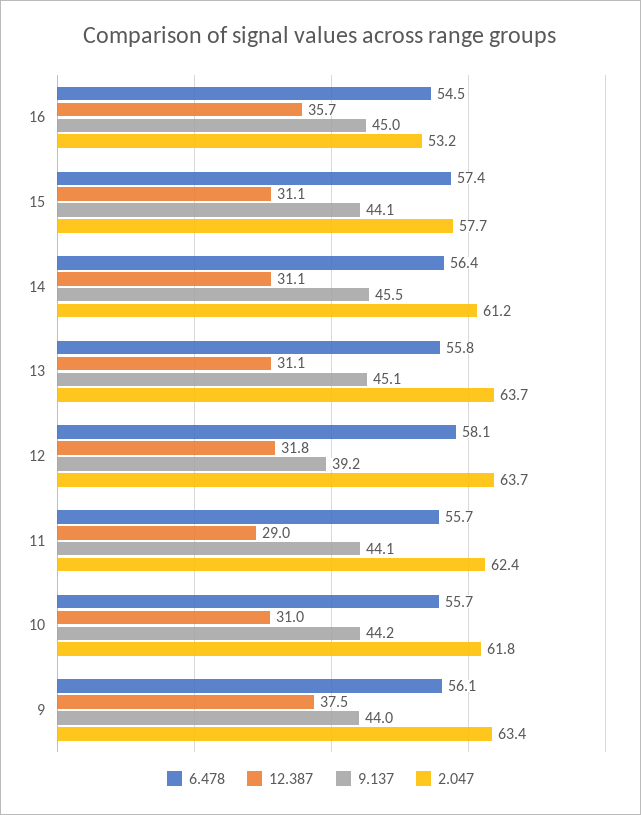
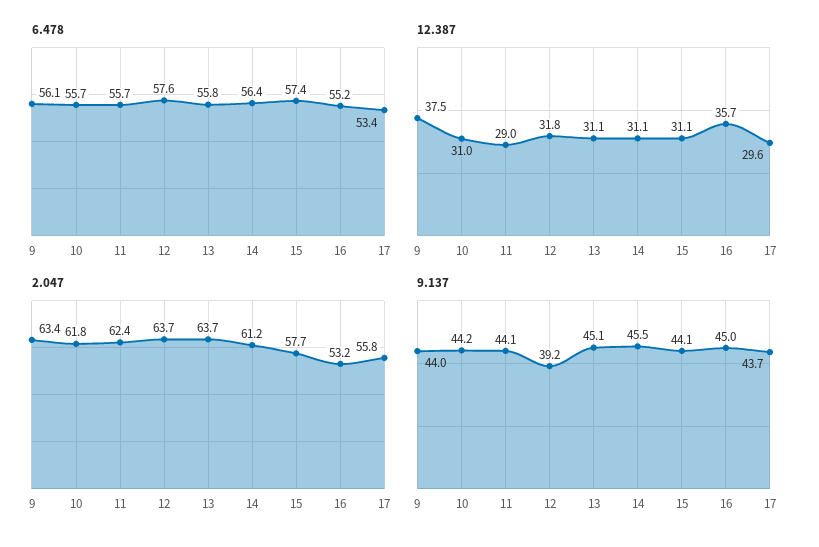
  {
    "6.478": {
-     "16": 54.5,
+     "16": 55.2,
      "15": 57.4,
      "14": 56.4,
      "13": 55.8,
-     "12": 58.1,
+     "12": 57.6,
      "11": 55.7,
      "10": 55.7,
-     "9": 56.1
+     "9": 56.1,
+     "17": 53.4
    },
    "12.387": {
      "16": 35.7,
      "15": 31.1,
      "14": 31.1,
      "13": 31.1,
      "12": 31.8,
      "11": 29,
      "10": 31,
-     "9": 37.5
+     "9": 37.5,
+     "17": 29.6
    },
    "9.137": {
      "16": 45,
      "15": 44.1,
      "14": 45.5,
      "13": 45.1,
      "12": 39.2,
      "11": 44.1,
      "10": 44.2,
-     "9": 44
+     "9": 44,
+     "17": 43.7
    },
    "2.047": {
      "16": 53.2,
      "15": 57.7,
      "14": 61.2,
      "13": 63.7,
      "12": 63.7,
      "11": 62.4,
      "10": 61.8,
-     "9": 63.4
+     "9": 63.4,
+     "17": 55.8
    }
  }

